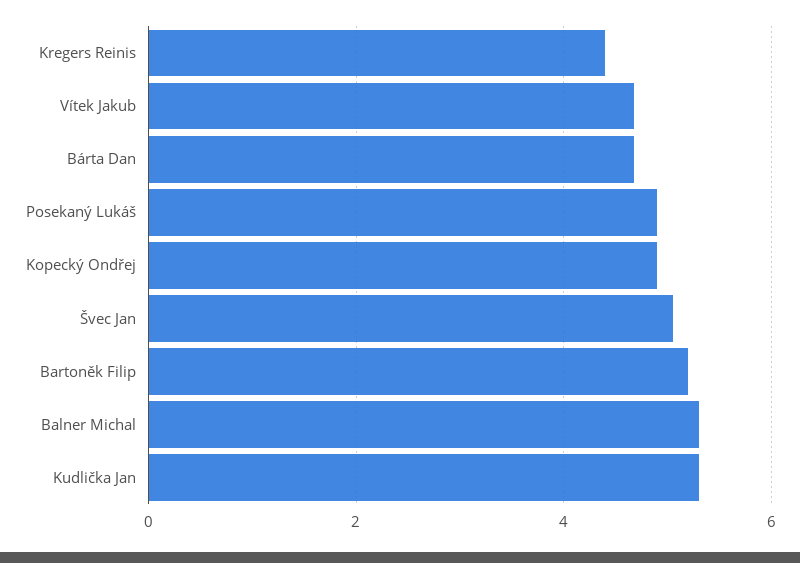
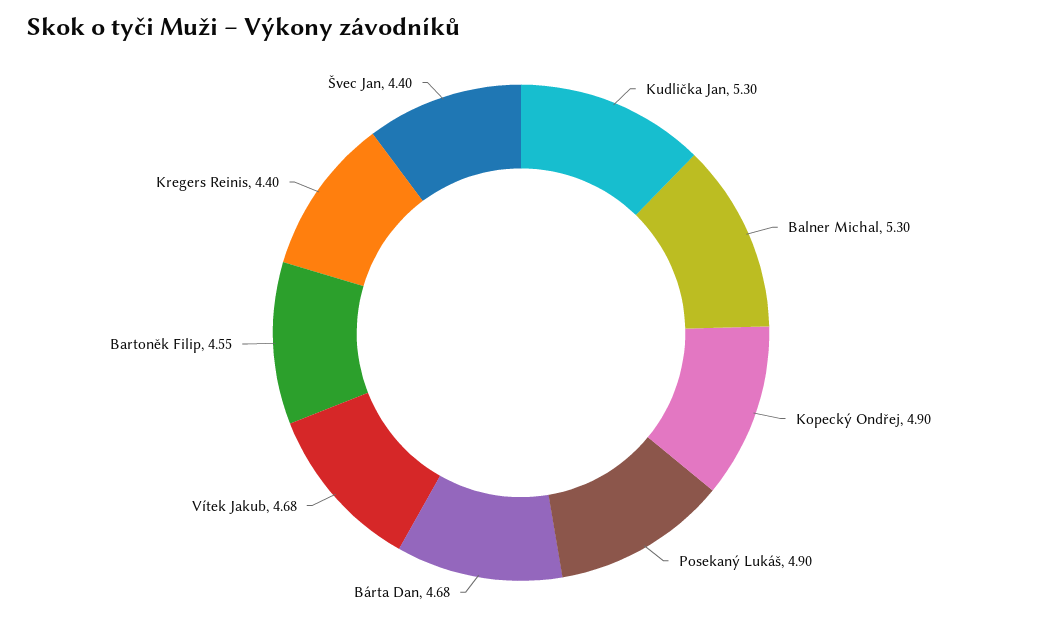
  {
    "Kregers Reinis": 4.4,
    "Vítek Jakub": 4.68,
    "Bárta Dan": 4.68,
    "Posekaný Lukáš": 4.9,
    "Kopecký Ondřej": 4.9,
-   "Švec Jan": 5,
+   "Švec Jan": 4.4,
-   "Bartoněk Filip": 5.2,
+   "Bartoněk Filip": 4.55,
    "Balner Michal": 5.3,
    "Kudlička Jan": 5.3
  }

